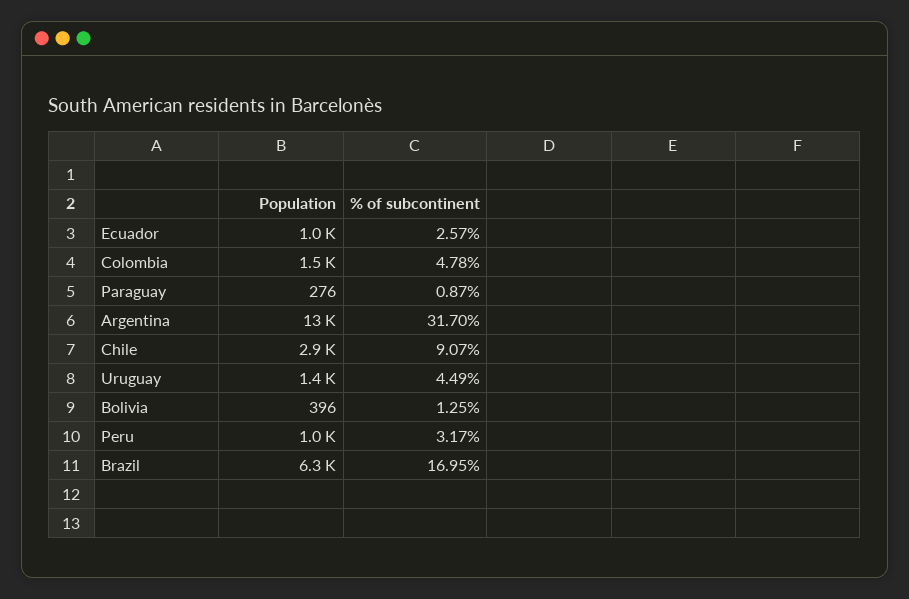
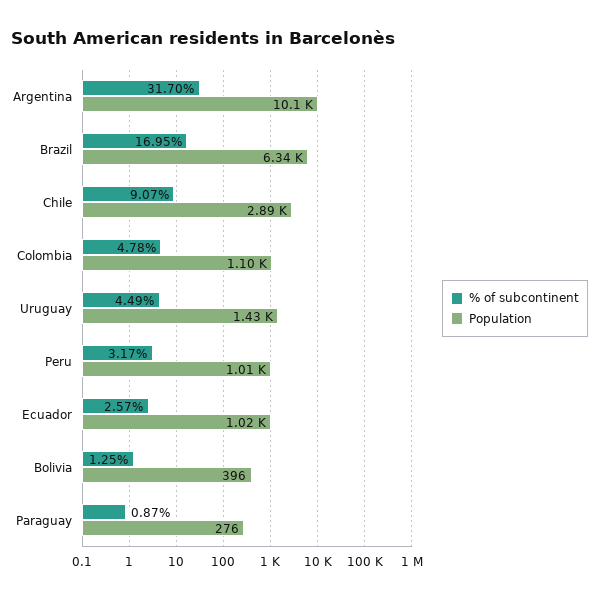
  {
    "Population": {
      "Ecuador": 1020,
-     "Colombia": 1500,
+     "Colombia": 1100,
      "Paraguay": 276,
-     "Argentina": 13000,
+     "Argentina": 10100,
      "Chile": 2890,
      "Uruguay": 1430,
      "Bolivia": 396,
      "Peru": 1010,
      "Brazil": 6340
    },
    "% of subcontinent": {
      "Ecuador": 2.57,
      "Colombia": 4.78,
      "Paraguay": 0.87,
      "Argentina": 31.7,
      "Chile": 9.07,
      "Uruguay": 4.49,
      "Bolivia": 1.25,
      "Peru": 3.17,
      "Brazil": 16.95
    }
  }

